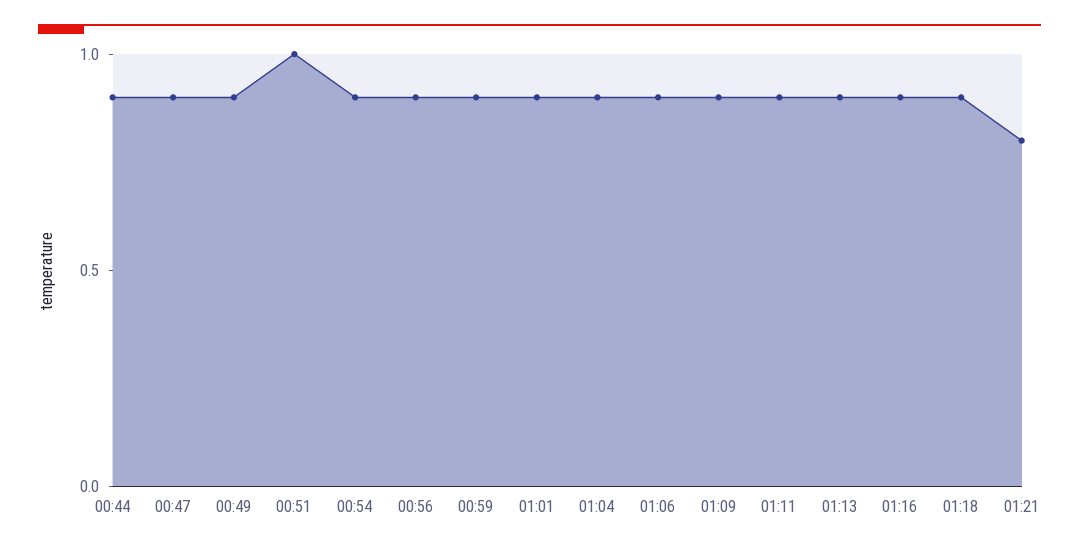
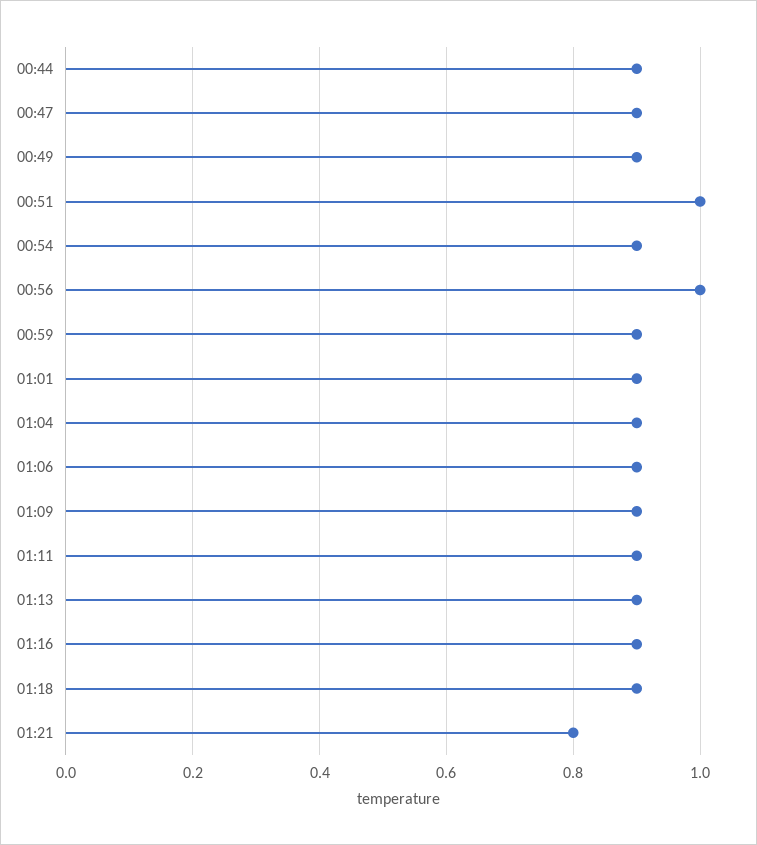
  {
    "00:44": 0.9,
    "00:47": 0.9,
    "00:49": 0.9,
    "00:51": 1,
    "00:54": 0.9,
-   "00:56": 0.9,
+   "00:56": 1,
    "00:59": 0.9,
    "01:01": 0.9,
    "01:04": 0.9,
    "01:06": 0.9,
    "01:09": 0.9,
    "01:11": 0.9,
    "01:13": 0.9,
    "01:16": 0.9,
    "01:18": 0.9,
    "01:21": 0.8
  }

